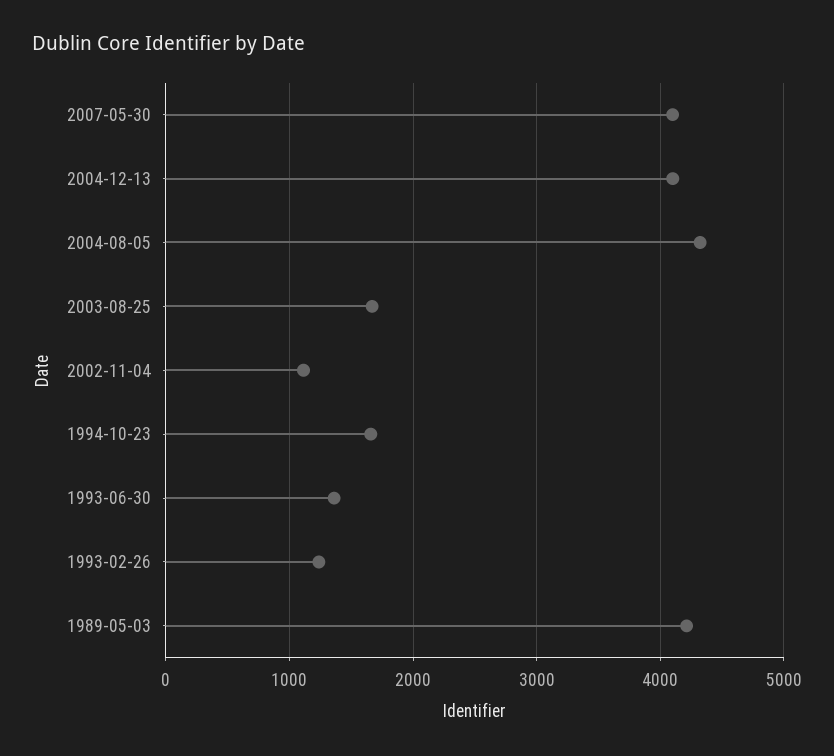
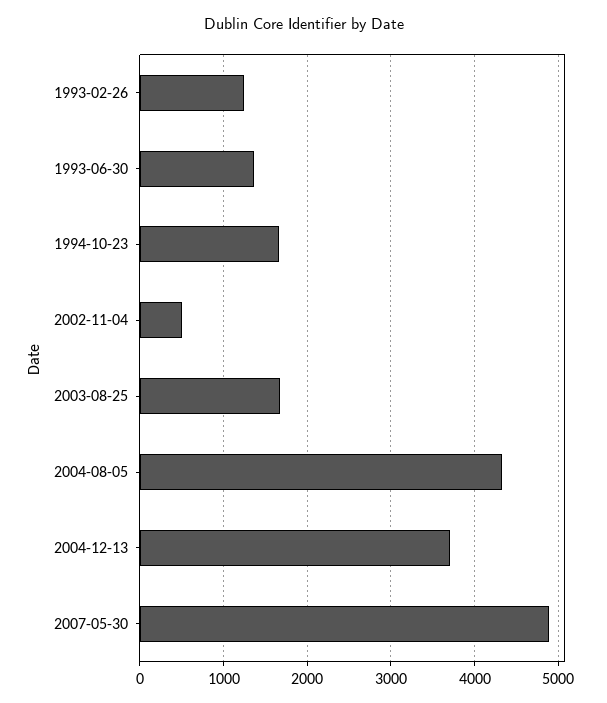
  {
-   "2007-05-30": 4100,
+   "2007-05-30": 4900,
-   "2004-12-13": 4100,
+   "2004-12-13": 3700,
    "2004-08-05": 4300,
    "2003-08-25": 1700,
-   "2002-11-04": 1100,
+   "2002-11-04": 500,
    "1994-10-23": 1700,
    "1993-06-30": 1400,
-   "1993-02-26": 1200,
+   "1993-02-26": 1200
-   "1989-05-03": 4200
  }

